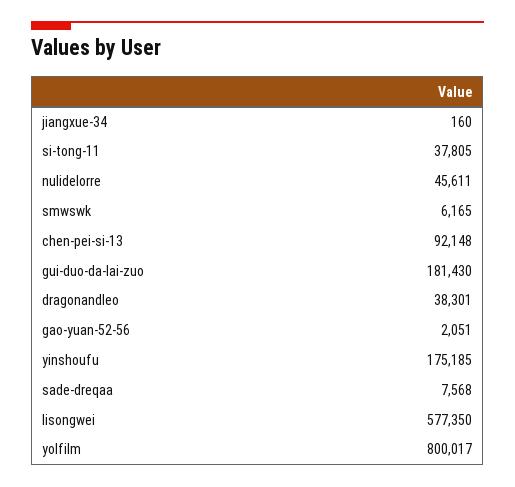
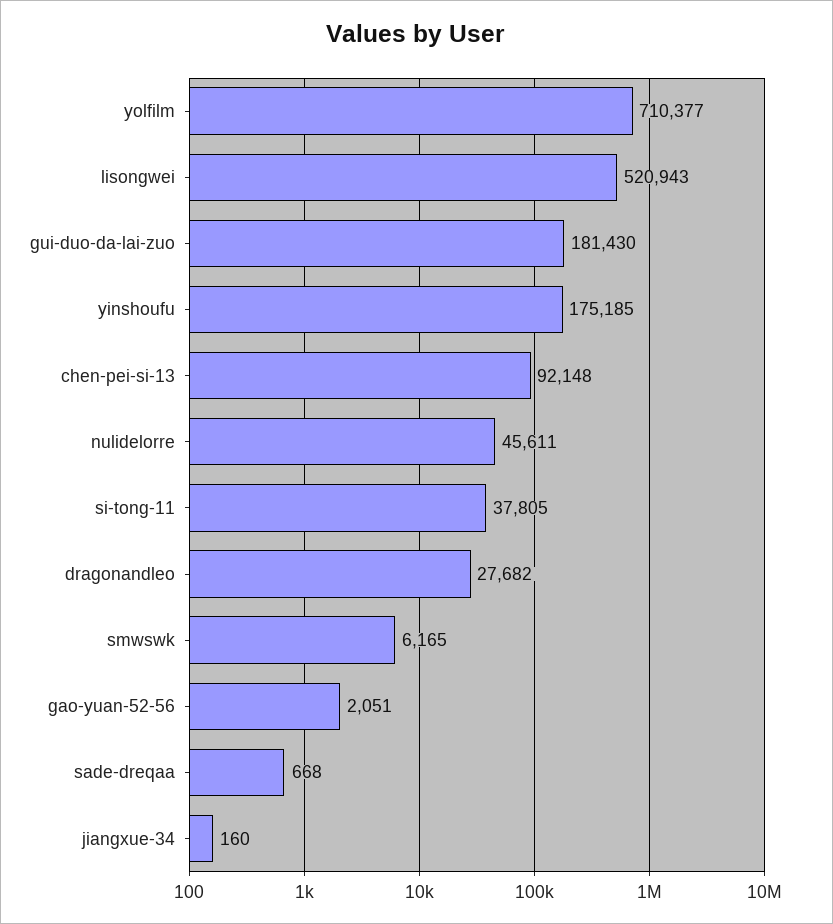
  {
    "jiangxue-34": 160,
    "si-tong-11": 37805,
    "nulidelorre": 45611,
    "smwswk": 6165,
    "chen-pei-si-13": 92148,
    "gui-duo-da-lai-zuo": 181430,
-   "dragonandleo": 38301,
+   "dragonandleo": 27682,
    "gao-yuan-52-56": 2051,
    "yinshoufu": 175185,
-   "sade-dreqaa": 7568,
+   "sade-dreqaa": 668,
-   "lisongwei": 577350,
+   "lisongwei": 520943,
-   "yolfilm": 800017
+   "yolfilm": 710377
  }

